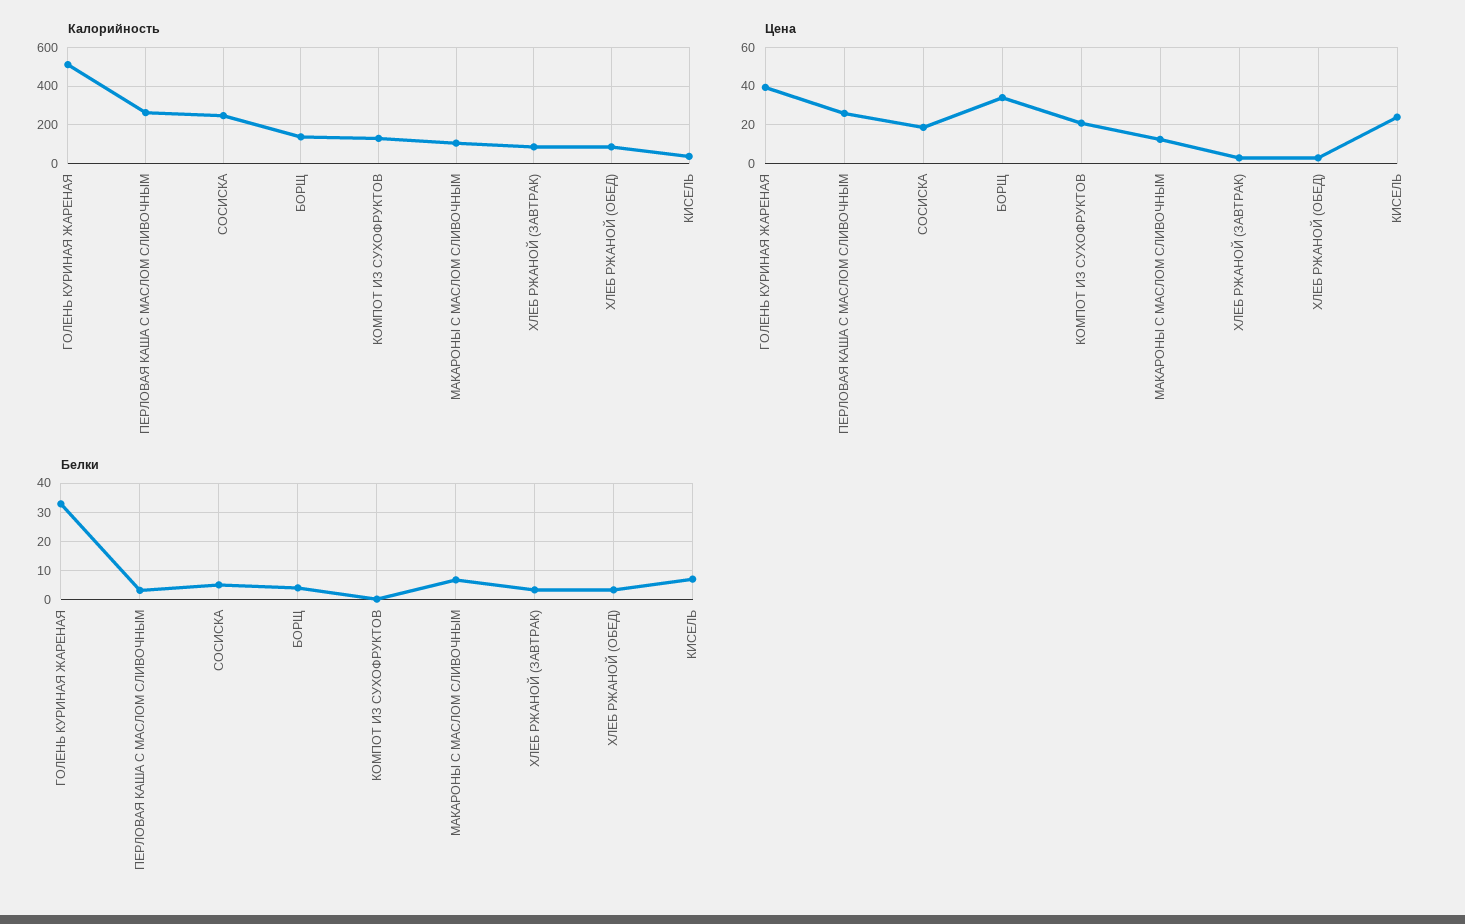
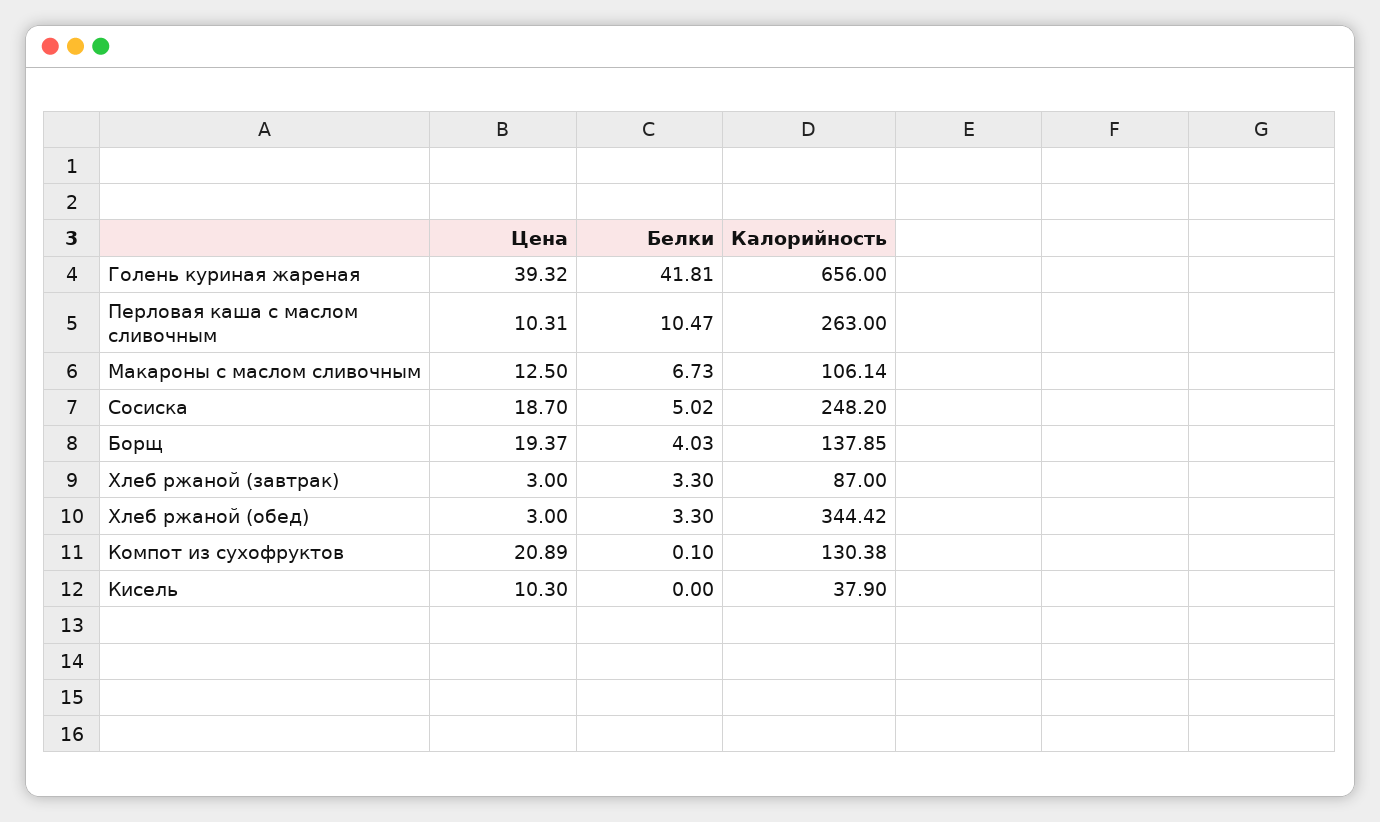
  {
    "Калорийность": {
-     "ГОЛЕНЬ КУРИНАЯ ЖАРЕНАЯ": 500,
+     "ГОЛЕНЬ КУРИНАЯ ЖАРЕНАЯ": 656,
      "ПЕРЛОВАЯ КАША С МАСЛОМ СЛИВОЧНЫМ": 263,
      "СОСИСКА": 248.2,
      "БОРЩ": 137.85,
      "КОМПОТ ИЗ СУХОФРУКТОВ": 130.38,
      "МАКАРОНЫ С МАСЛОМ СЛИВОЧНЫМ": 106.14,
      "ХЛЕБ РЖАНОЙ (ЗАВТРАК)": 87,
-     "ХЛЕБ РЖАНОЙ (ОБЕД)": 100,
+     "ХЛЕБ РЖАНОЙ (ОБЕД)": 344.42,
      "КИСЕЛЬ": 37.9
    },
    "Цена": {
      "ГОЛЕНЬ КУРИНАЯ ЖАРЕНАЯ": 39.32,
-     "ПЕРЛОВАЯ КАША С МАСЛОМ СЛИВОЧНЫМ": 25,
+     "ПЕРЛОВАЯ КАША С МАСЛОМ СЛИВОЧНЫМ": 10.31,
      "СОСИСКА": 18.7,
-     "БОРЩ": 35,
+     "БОРЩ": 19.37,
      "КОМПОТ ИЗ СУХОФРУКТОВ": 20.89,
      "МАКАРОНЫ С МАСЛОМ СЛИВОЧНЫМ": 12.5,
      "ХЛЕБ РЖАНОЙ (ЗАВТРАК)": 3,
      "ХЛЕБ РЖАНОЙ (ОБЕД)": 3,
-     "КИСЕЛЬ": 25
+     "КИСЕЛЬ": 10.3
    },
    "Белки": {
-     "ГОЛЕНЬ КУРИНАЯ ЖАРЕНАЯ": 32.5,
+     "ГОЛЕНЬ КУРИНАЯ ЖАРЕНАЯ": 41.81,
-     "ПЕРЛОВАЯ КАША С МАСЛОМ СЛИВОЧНЫМ": 2.5,
+     "ПЕРЛОВАЯ КАША С МАСЛОМ СЛИВОЧНЫМ": 10.47,
      "СОСИСКА": 5.02,
      "БОРЩ": 4.03,
      "КОМПОТ ИЗ СУХОФРУКТОВ": 0.1,
      "МАКАРОНЫ С МАСЛОМ СЛИВОЧНЫМ": 6.73,
      "ХЛЕБ РЖАНОЙ (ЗАВТРАК)": 3.3,
      "ХЛЕБ РЖАНОЙ (ОБЕД)": 3.3,
-     "КИСЕЛЬ": 7.5
+     "КИСЕЛЬ": 0
    }
  }

